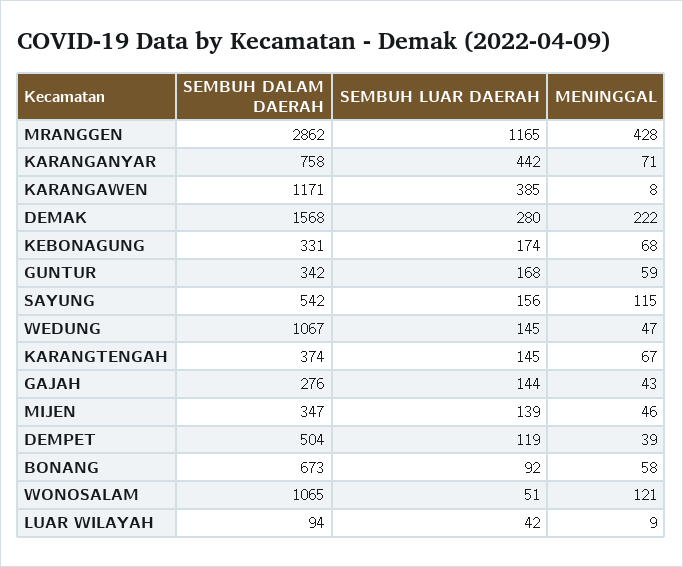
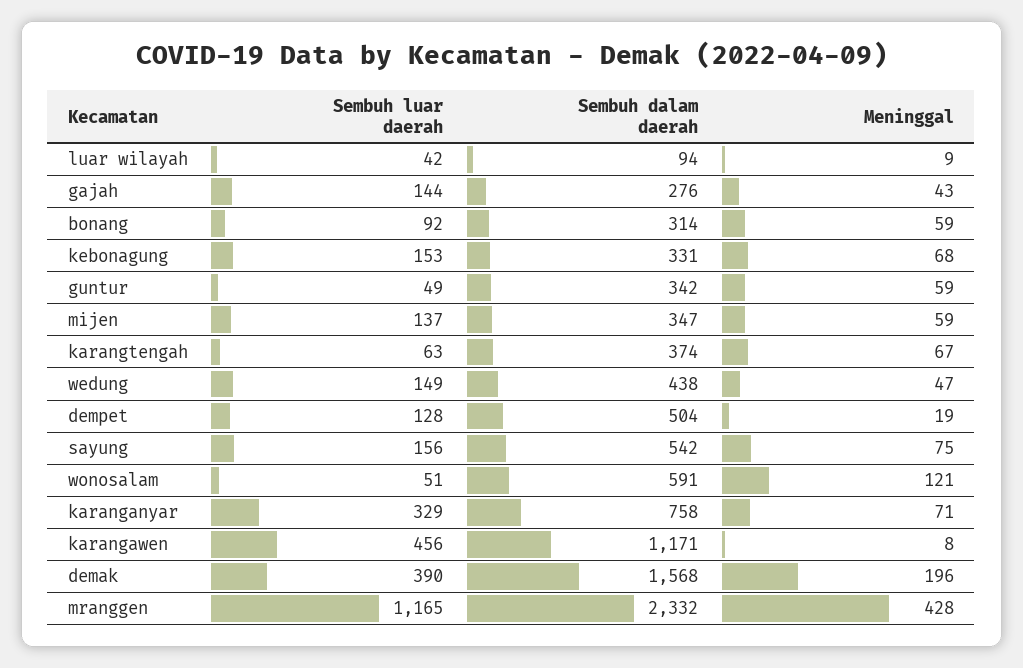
  {
    "SEMBUH DALAM DAERAH": {
-     "MRANGGEN": 2862,
+     "MRANGGEN": 2332,
      "KARANGANYAR": 758,
      "KARANGAWEN": 1171,
      "DEMAK": 1568,
      "KEBONAGUNG": 331,
      "GUNTUR": 342,
      "SAYUNG": 542,
-     "WEDUNG": 1067,
+     "WEDUNG": 438,
      "KARANGTENGAH": 374,
      "GAJAH": 276,
      "MIJEN": 347,
      "DEMPET": 504,
-     "BONANG": 673,
+     "BONANG": 314,
-     "WONOSALAM": 1065,
+     "WONOSALAM": 591,
      "LUAR WILAYAH": 94
    },
    "SEMBUH LUAR DAERAH": {
      "MRANGGEN": 1165,
-     "KARANGANYAR": 442,
+     "KARANGANYAR": 329,
-     "KARANGAWEN": 385,
+     "KARANGAWEN": 456,
-     "DEMAK": 280,
+     "DEMAK": 390,
-     "KEBONAGUNG": 174,
+     "KEBONAGUNG": 153,
-     "GUNTUR": 168,
+     "GUNTUR": 49,
      "SAYUNG": 156,
-     "WEDUNG": 145,
+     "WEDUNG": 149,
-     "KARANGTENGAH": 145,
+     "KARANGTENGAH": 63,
      "GAJAH": 144,
-     "MIJEN": 139,
+     "MIJEN": 137,
-     "DEMPET": 119,
+     "DEMPET": 128,
      "BONANG": 92,
      "WONOSALAM": 51,
      "LUAR WILAYAH": 42
    },
    "MENINGGAL": {
      "MRANGGEN": 428,
      "KARANGANYAR": 71,
      "KARANGAWEN": 8,
-     "DEMAK": 222,
+     "DEMAK": 196,
      "KEBONAGUNG": 68,
      "GUNTUR": 59,
-     "SAYUNG": 115,
+     "SAYUNG": 75,
      "WEDUNG": 47,
      "KARANGTENGAH": 67,
      "GAJAH": 43,
-     "MIJEN": 46,
+     "MIJEN": 59,
-     "DEMPET": 39,
+     "DEMPET": 19,
-     "BONANG": 58,
+     "BONANG": 59,
      "WONOSALAM": 121,
      "LUAR WILAYAH": 9
    }
  }

